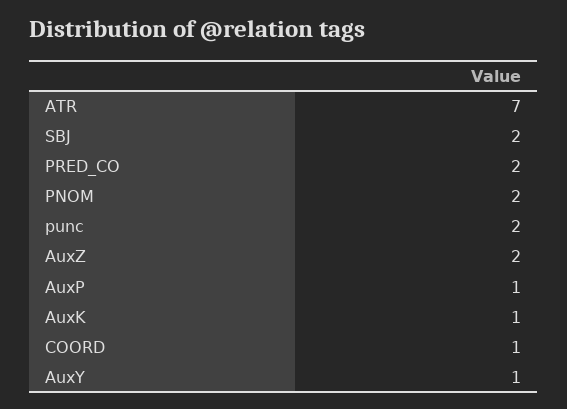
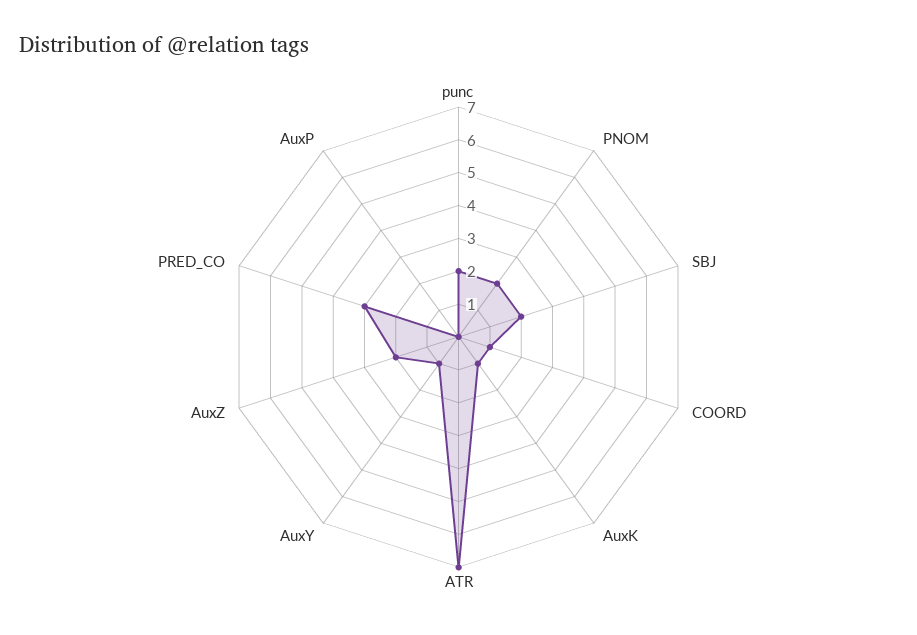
  {
    "ATR": 7,
    "SBJ": 2,
-   "PRED_CO": 2,
+   "PRED_CO": 3,
    "PNOM": 2,
    "punc": 2,
    "AuxZ": 2,
-   "AuxP": 1,
+   "AuxP": 0,
    "AuxK": 1,
    "COORD": 1,
    "AuxY": 1
  }

